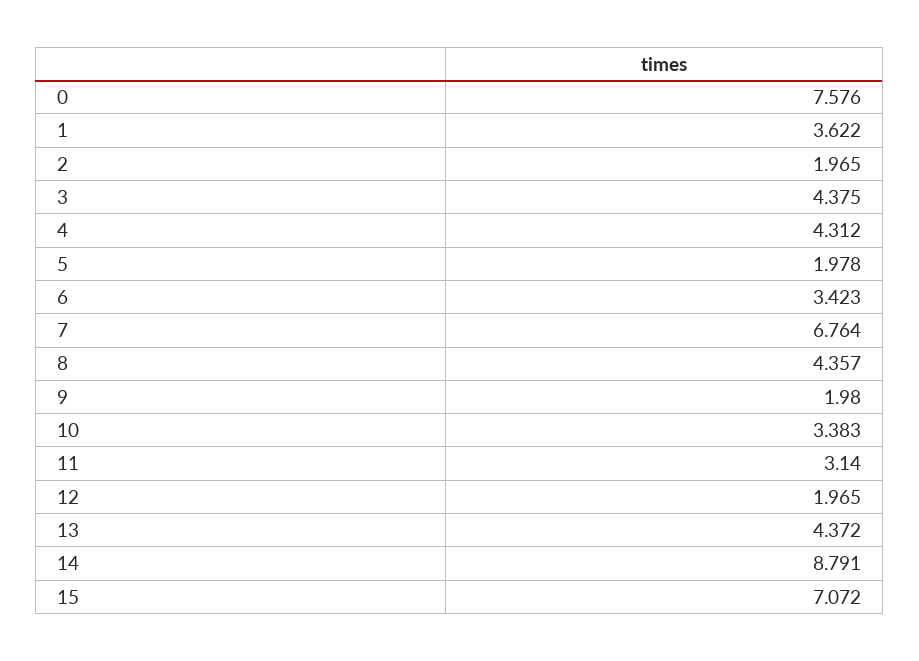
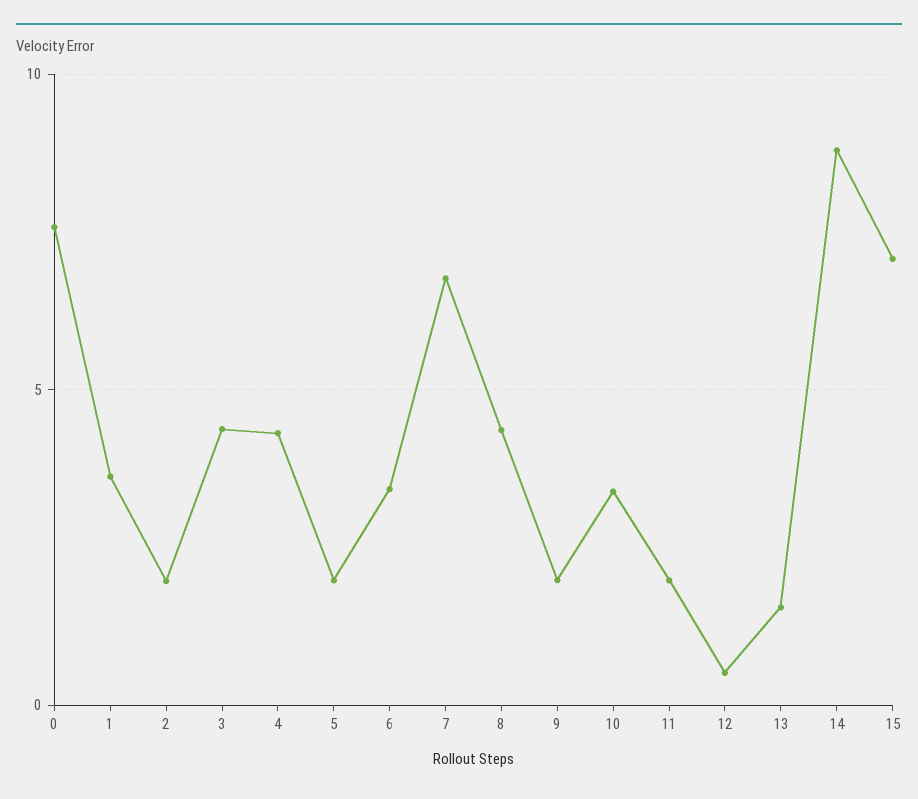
  {
    "0": 7.576,
    "1": 3.622,
    "2": 1.965,
    "3": 4.375,
    "4": 4.312,
    "5": 1.978,
    "6": 3.423,
    "7": 6.764,
    "8": 4.357,
    "9": 1.98,
    "10": 3.383,
-   "11": 3.14,
+   "11": 2,
-   "12": 1.965,
+   "12": 0.5,
-   "13": 4.372,
+   "13": 1.5,
    "14": 8.791,
    "15": 7.072
  }

